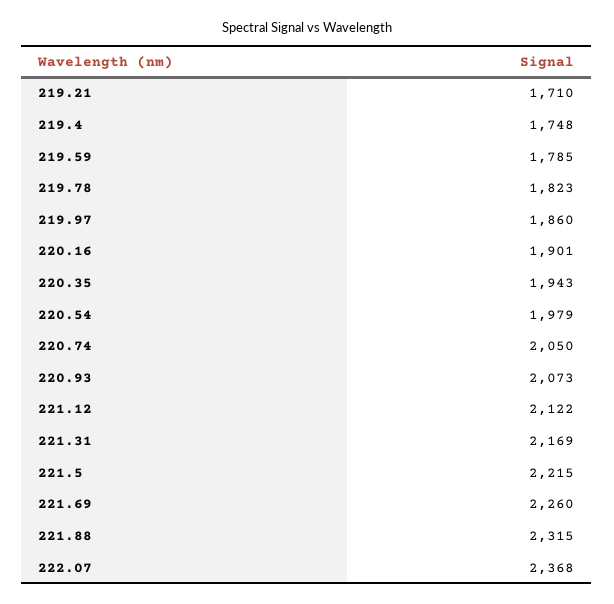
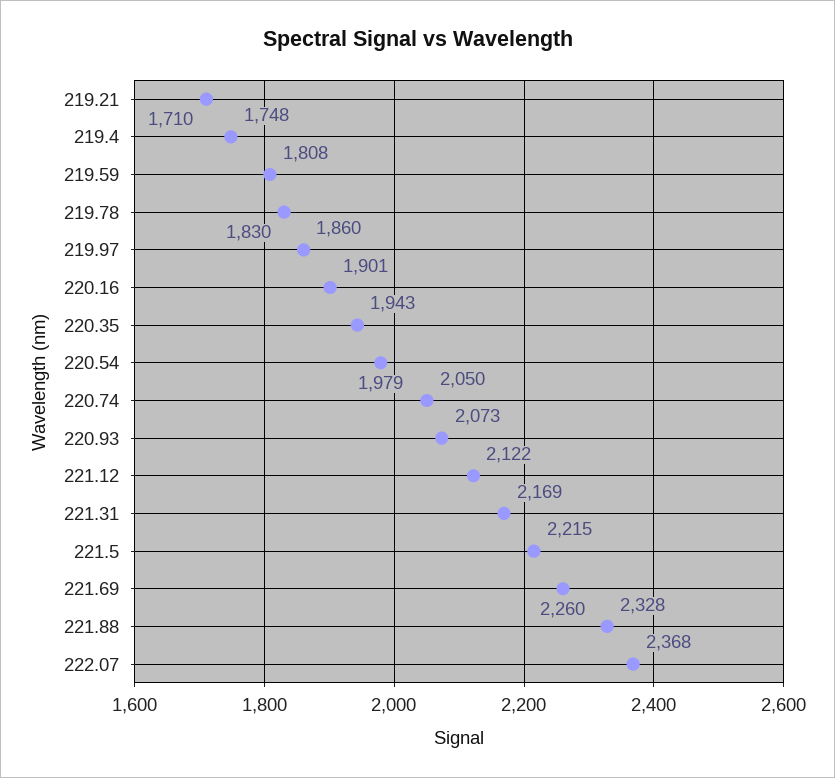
  {
    "219.21": 1710,
    "219.4": 1748,
-   "219.59": 1785,
+   "219.59": 1808,
-   "219.78": 1823,
+   "219.78": 1830,
    "219.97": 1860,
    "220.16": 1901,
    "220.35": 1943,
    "220.54": 1979,
    "220.74": 2050,
    "220.93": 2073,
    "221.12": 2122,
    "221.31": 2169,
    "221.5": 2215,
    "221.69": 2260,
-   "221.88": 2315,
+   "221.88": 2328,
    "222.07": 2368
  }

